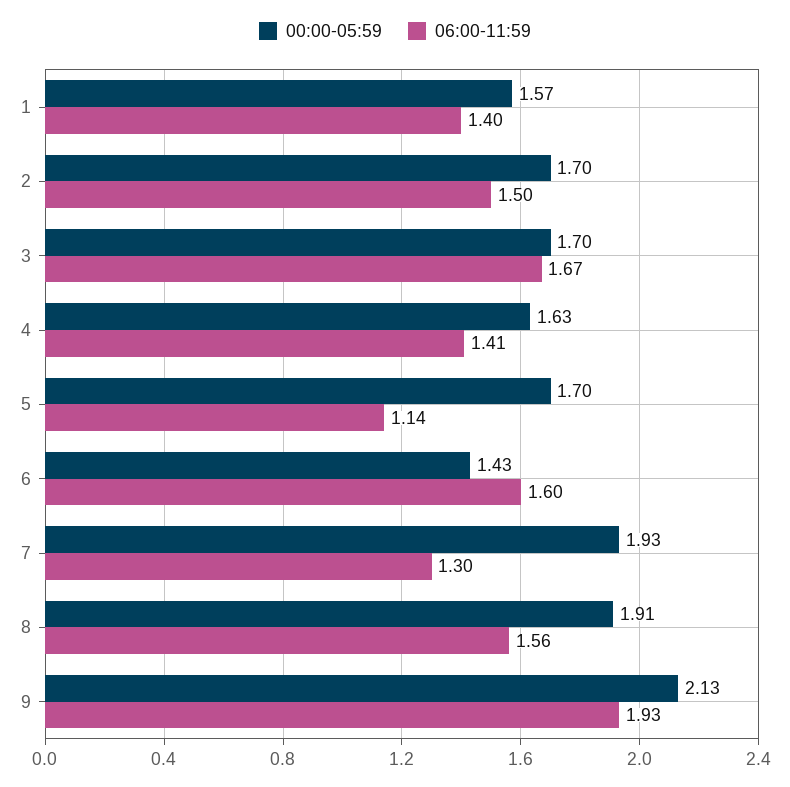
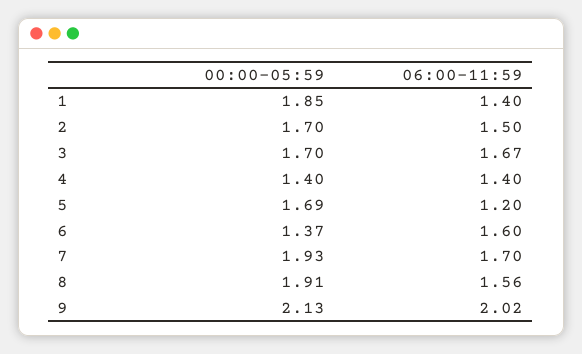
  {
    "00:00-05:59": {
-     "1": 1.57,
+     "1": 1.85,
      "2": 1.7,
      "3": 1.7,
-     "4": 1.63,
+     "4": 1.4,
-     "5": 1.7,
+     "5": 1.69,
-     "6": 1.43,
+     "6": 1.37,
      "7": 1.93,
      "8": 1.91,
      "9": 2.13
    },
    "06:00-11:59": {
      "1": 1.4,
      "2": 1.5,
      "3": 1.67,
-     "4": 1.41,
+     "4": 1.4,
-     "5": 1.14,
+     "5": 1.2,
      "6": 1.6,
-     "7": 1.3,
+     "7": 1.7,
      "8": 1.56,
-     "9": 1.93
+     "9": 2.02
    }
  }

